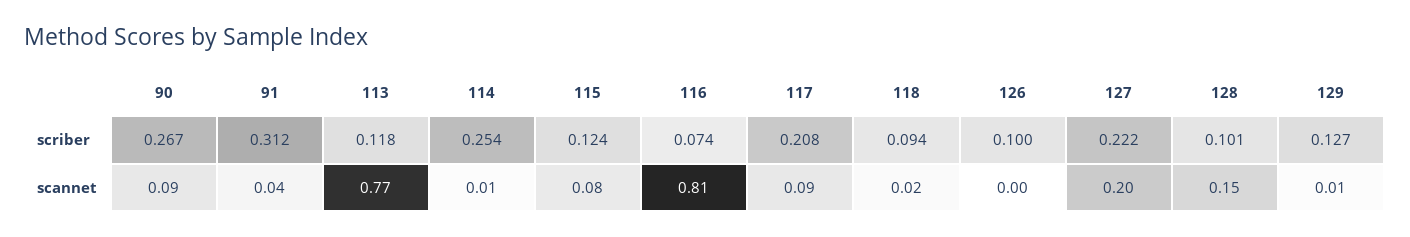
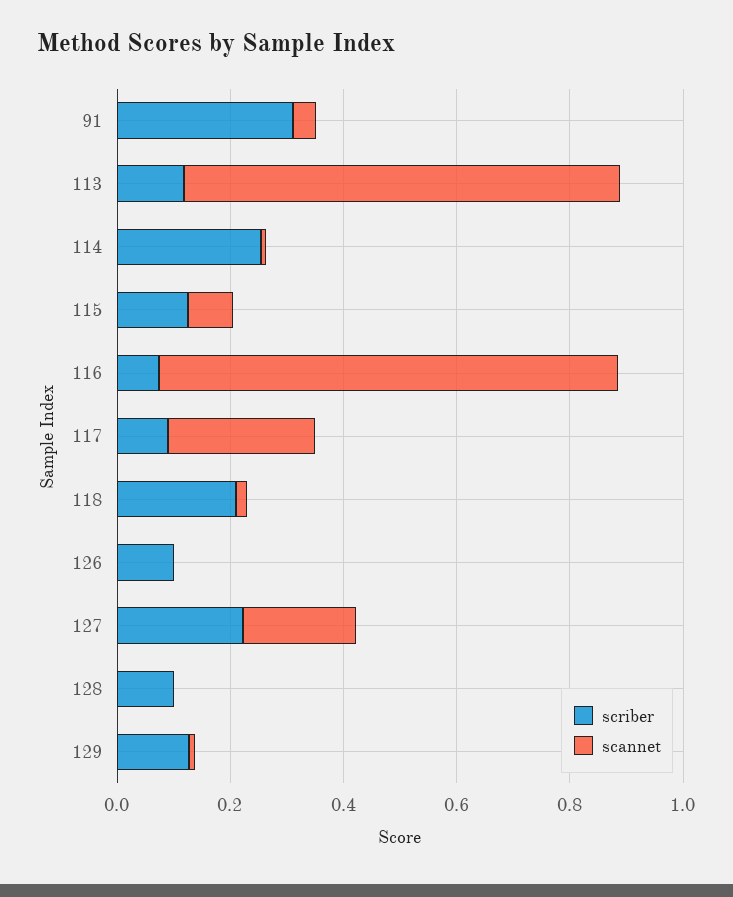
  {
    "scriber": {
-     "90": 0.267,
      "91": 0.312,
      "113": 0.118,
      "114": 0.254,
      "115": 0.124,
      "116": 0.074,
-     "117": 0.208,
+     "117": 0.1,
-     "118": 0.094,
+     "118": 0.2,
      "126": 0.1,
      "127": 0.222,
      "128": 0.101,
      "129": 0.127
    },
    "scannet": {
-     "90": 0.09,
      "91": 0.04,
      "113": 0.77,
      "114": 0.01,
      "115": 0.08,
      "116": 0.81,
-     "117": 0.09,
+     "117": 0.25,
      "118": 0.02,
      "126": 0,
      "127": 0.2,
-     "128": 0.15,
+     "128": 0,
      "129": 0.01
    }
  }

